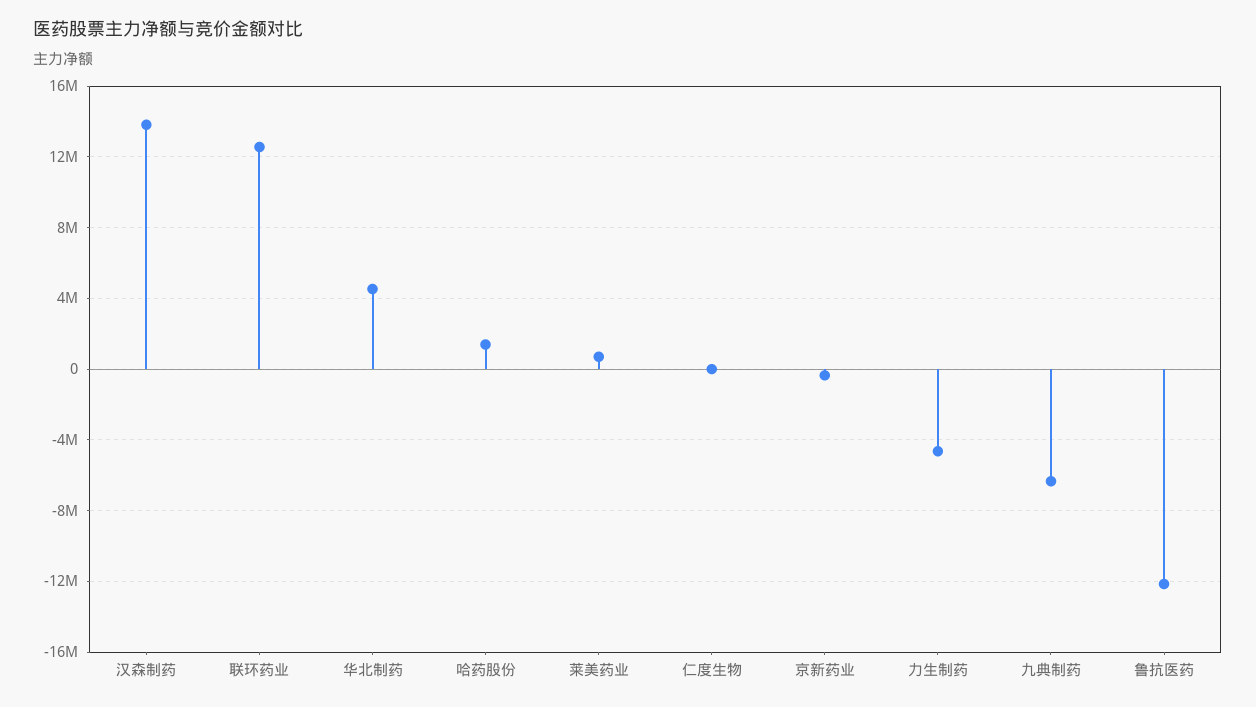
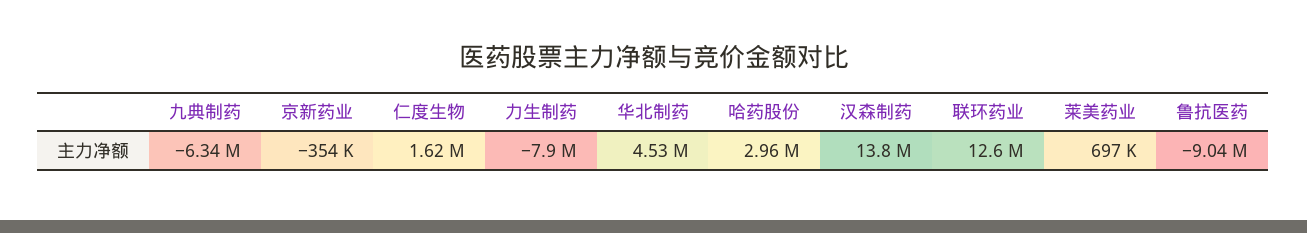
  {
    "汉森制药": 13800000,
    "联环药业": 12600000,
    "华北制药": 4530000,
-   "哈药股份": 1500000,
+   "哈药股份": 2960000,
    "莱美药业": 697000,
-   "仁度生物": 0,
+   "仁度生物": 1620000,
    "京新药业": -354000,
-   "力生制药": -4500000,
+   "力生制药": -7900000,
    "九典制药": -6340000,
-   "鲁抗医药": -12000000
+   "鲁抗医药": -9040000
  }

